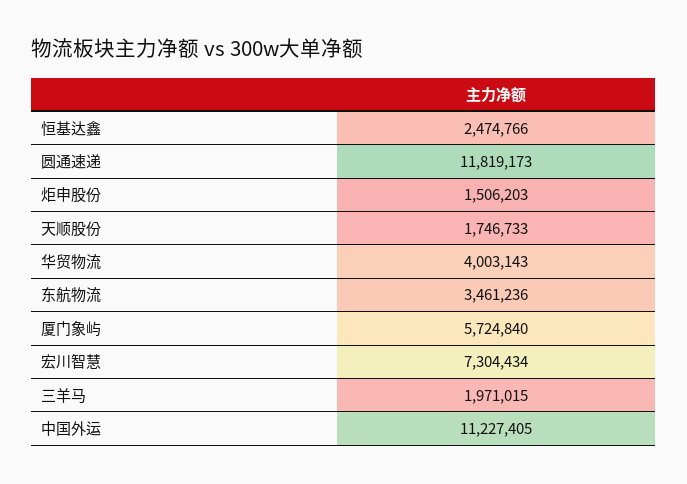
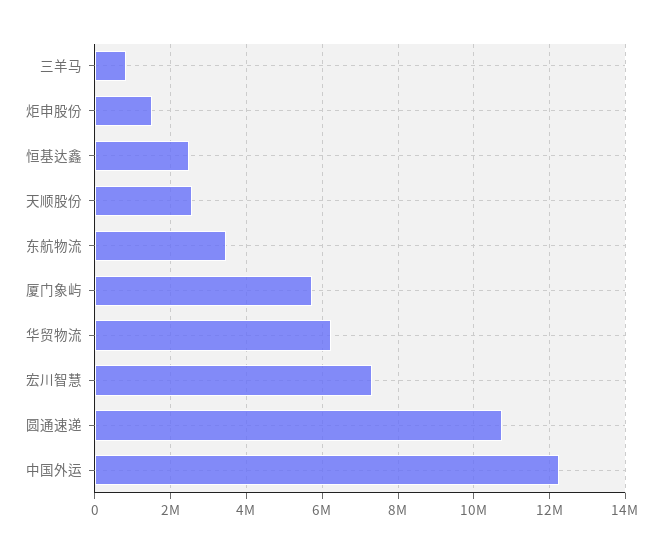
  {
    "恒基达鑫": 2474766,
-   "圆通速递": 11819173,
+   "圆通速递": 10800000,
    "炬申股份": 1506203,
-   "天顺股份": 1746733,
+   "天顺股份": 2600000,
-   "华贸物流": 4003143,
+   "华贸物流": 6200000,
    "东航物流": 3461236,
    "厦门象屿": 5724840,
    "宏川智慧": 7304434,
-   "三羊马": 1971015,
+   "三羊马": 800000,
-   "中国外运": 11227405
+   "中国外运": 12200000
  }

